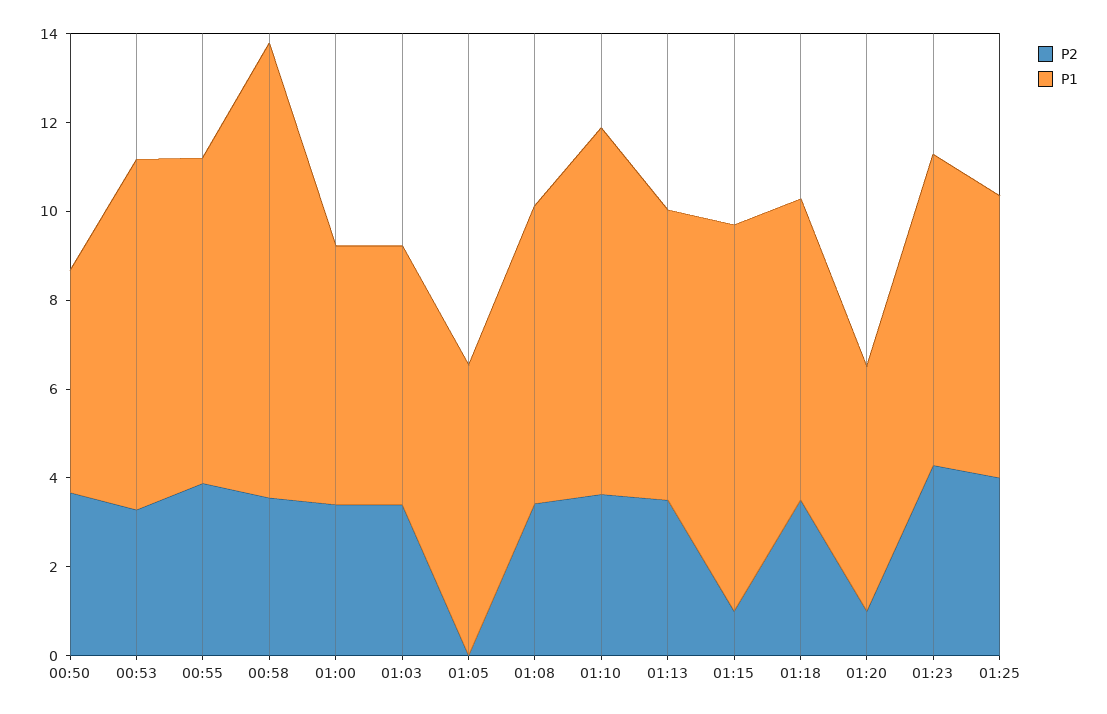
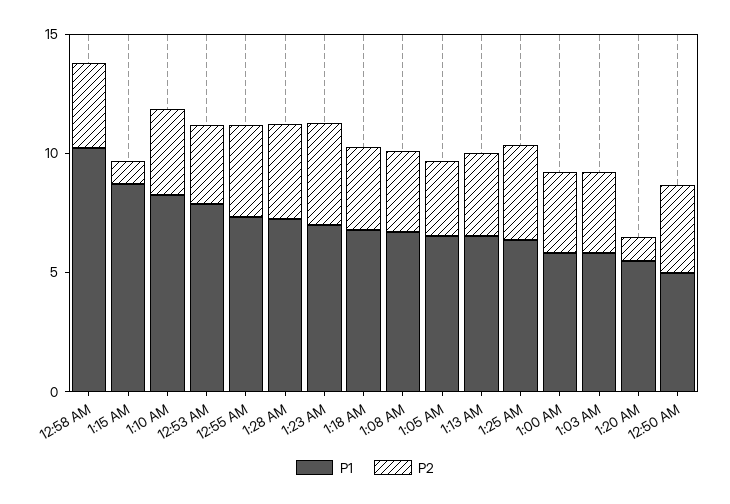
  {
    "P2": {
      "00:50": 3.5,
      "00:53": 3.5,
      "00:55": 4,
      "00:58": 3.5,
      "01:00": 3.5,
      "01:03": 3.5,
-     "01:05": 0,
+     "01:05": 3,
      "01:08": 3.5,
      "01:10": 3.5,
      "01:13": 3.5,
      "01:15": 1,
      "01:18": 3.5,
      "01:20": 1,
      "01:23": 4.5,
-     "01:25": 4
+     "01:25": 4,
+     "1:28 AM": 4
    },
    "P1": {
      "00:50": 5,
      "00:53": 8,
      "00:55": 7.5,
      "00:58": 10,
      "01:00": 6,
      "01:03": 6,
      "01:05": 6.5,
      "01:08": 6.5,
      "01:10": 8.5,
      "01:13": 6.5,
      "01:15": 8.5,
      "01:18": 7,
      "01:20": 5.5,
      "01:23": 7,
-     "01:25": 6.5
+     "01:25": 6.5,
+     "1:28 AM": 7
    }
  }

